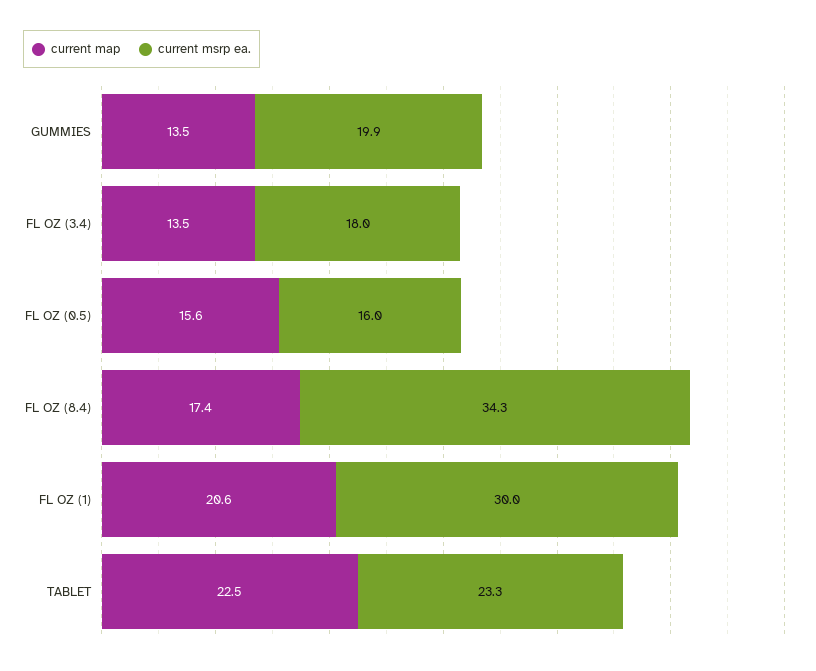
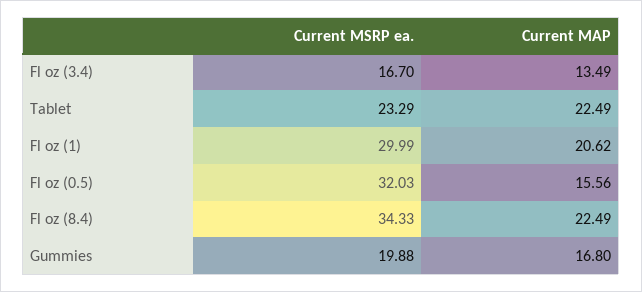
  {
    "current map": {
-     "GUMMIES": 13.5,
+     "GUMMIES": 16.8,
      "FL OZ (3.4)": 13.49,
      "FL OZ (0.5)": 15.56,
-     "FL OZ (8.4)": 17.4,
+     "FL OZ (8.4)": 22.49,
      "FL OZ (1)": 20.62,
      "TABLET": 22.49
    },
    "current msrp ea.": {
      "GUMMIES": 19.88,
-     "FL OZ (3.4)": 18,
+     "FL OZ (3.4)": 16.7,
-     "FL OZ (0.5)": 16,
+     "FL OZ (0.5)": 32.03,
      "FL OZ (8.4)": 34.33,
      "FL OZ (1)": 29.99,
      "TABLET": 23.29
    }
  }

